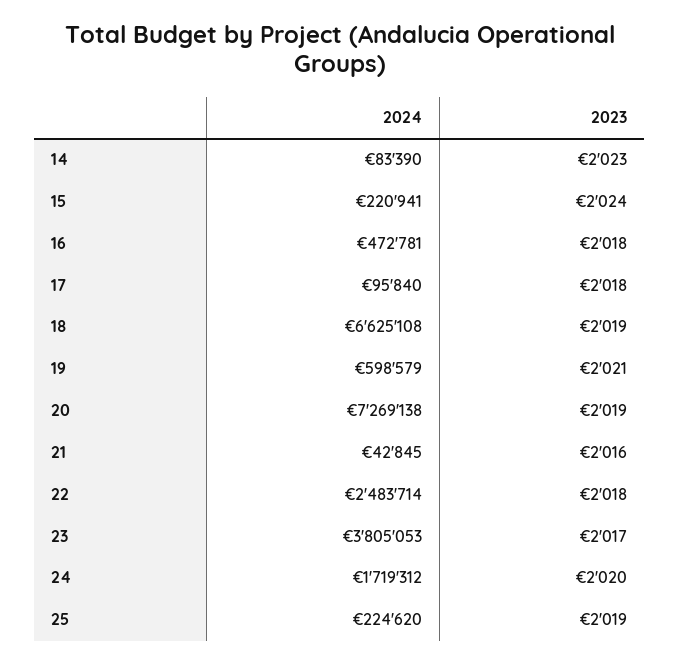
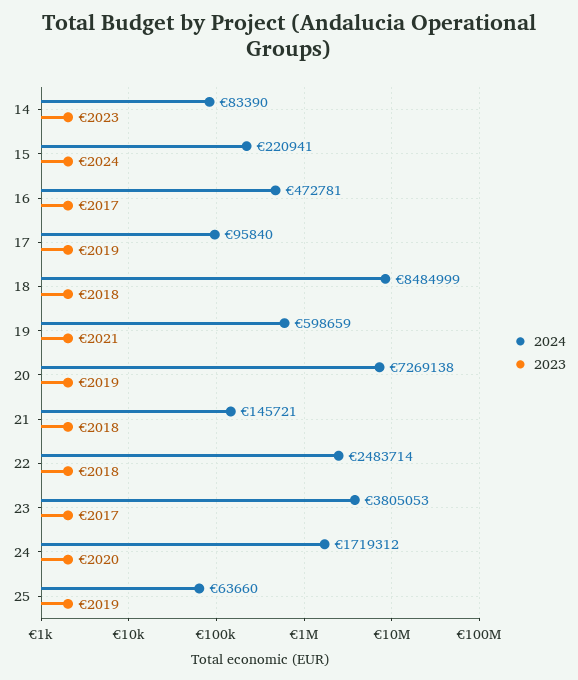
  {
    "2024": {
      "14": 83390,
      "15": 220941,
      "16": 472781,
      "17": 95840,
-     "18": 6625108,
+     "18": 8484999,
-     "19": 598579,
+     "19": 598659,
      "20": 7269138,
-     "21": 42845,
+     "21": 145721,
      "22": 2483714,
      "23": 3805053,
      "24": 1719312,
-     "25": 224620
+     "25": 63660
    },
    "2023": {
      "14": 2023,
      "15": 2024,
-     "16": 2018,
+     "16": 2017,
-     "17": 2018,
+     "17": 2019,
-     "18": 2019,
+     "18": 2018,
      "19": 2021,
      "20": 2019,
-     "21": 2016,
+     "21": 2018,
      "22": 2018,
      "23": 2017,
      "24": 2020,
      "25": 2019
    }
  }

